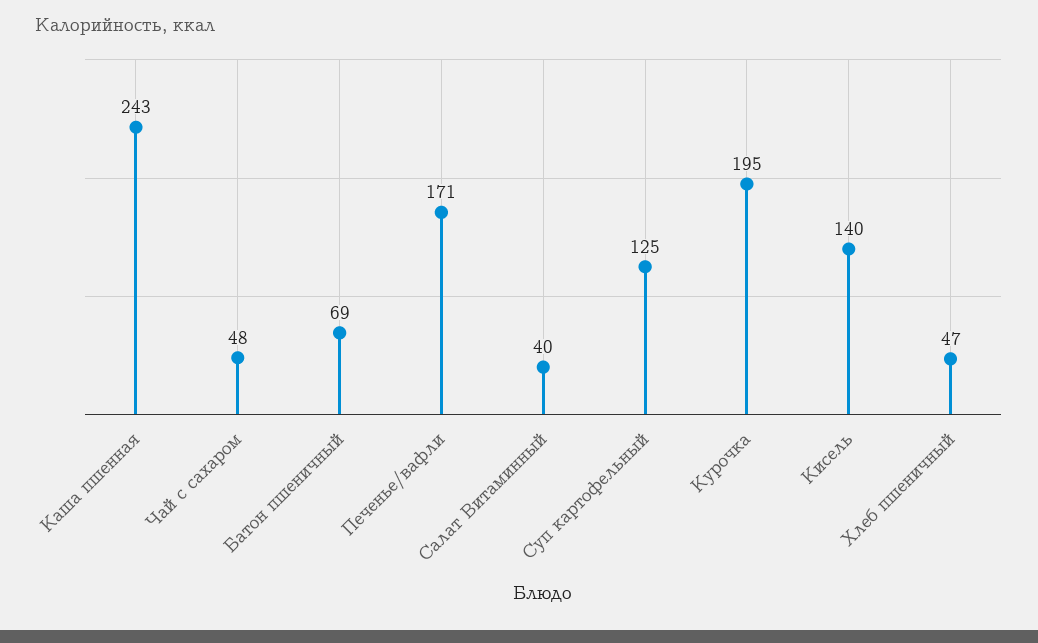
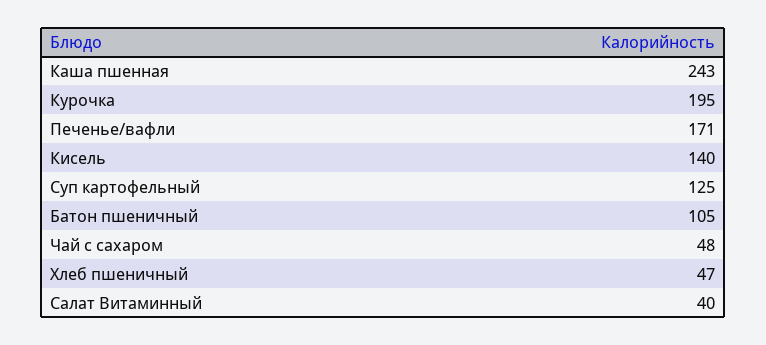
  {
    "Каша пшенная": 243,
    "Чай с сахаром": 48,
-   "Батон пшеничный": 69,
+   "Батон пшеничный": 105,
    "Печенье/вафли": 171,
    "Салат Витаминный": 40,
    "Суп картофельный": 125,
    "Курочка": 195,
    "Кисель": 140,
    "Хлеб пшеничный": 47
  }

